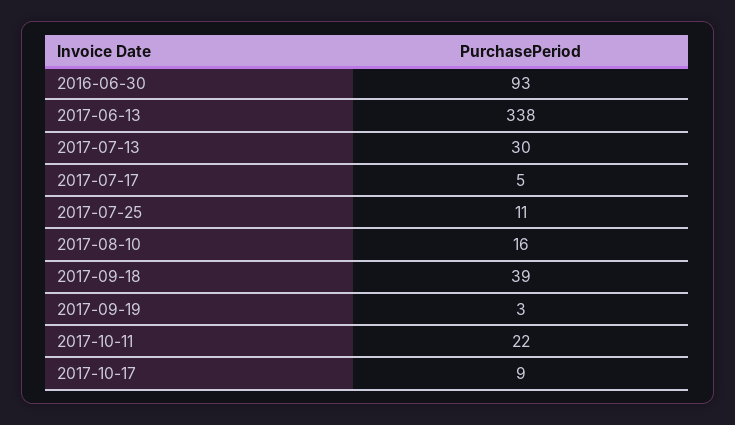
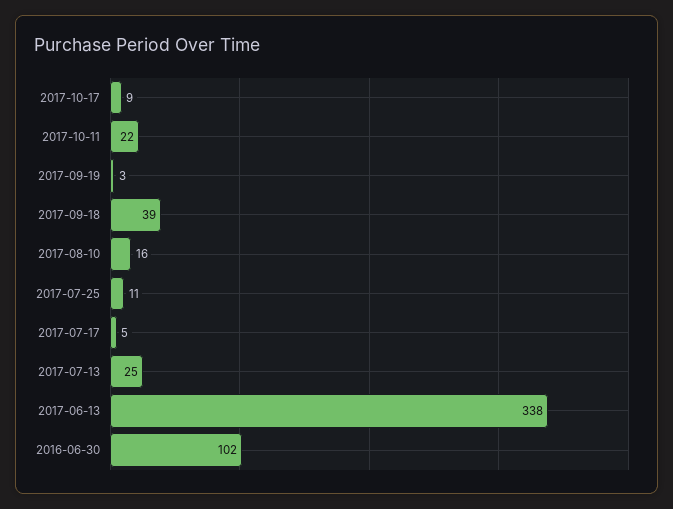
  {
-   "2016-06-30": 93,
+   "2016-06-30": 102,
    "2017-06-13": 338,
-   "2017-07-13": 30,
+   "2017-07-13": 25,
    "2017-07-17": 5,
    "2017-07-25": 11,
    "2017-08-10": 16,
    "2017-09-18": 39,
    "2017-09-19": 3,
    "2017-10-11": 22,
    "2017-10-17": 9
  }

